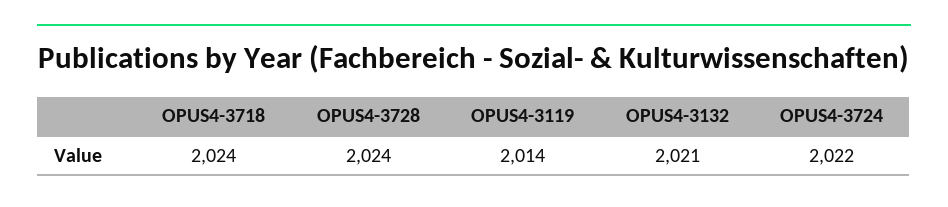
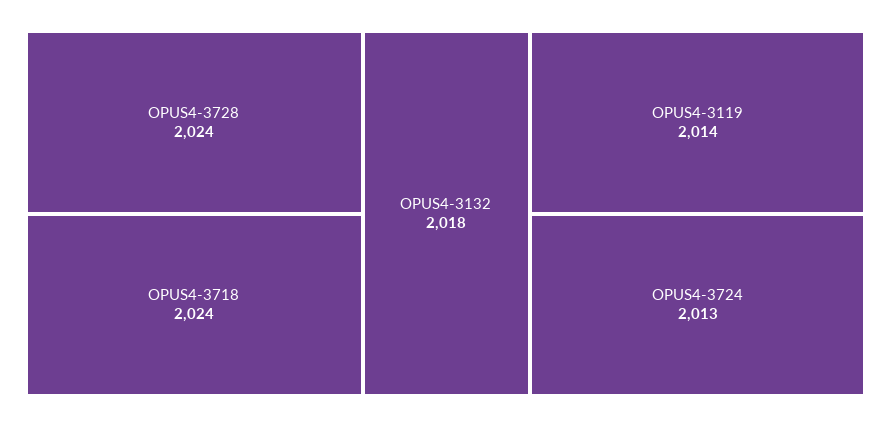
  {
    "OPUS4-3718": 2024,
    "OPUS4-3728": 2024,
    "OPUS4-3119": 2014,
-   "OPUS4-3132": 2021,
+   "OPUS4-3132": 2018,
-   "OPUS4-3724": 2022
+   "OPUS4-3724": 2013
  }

